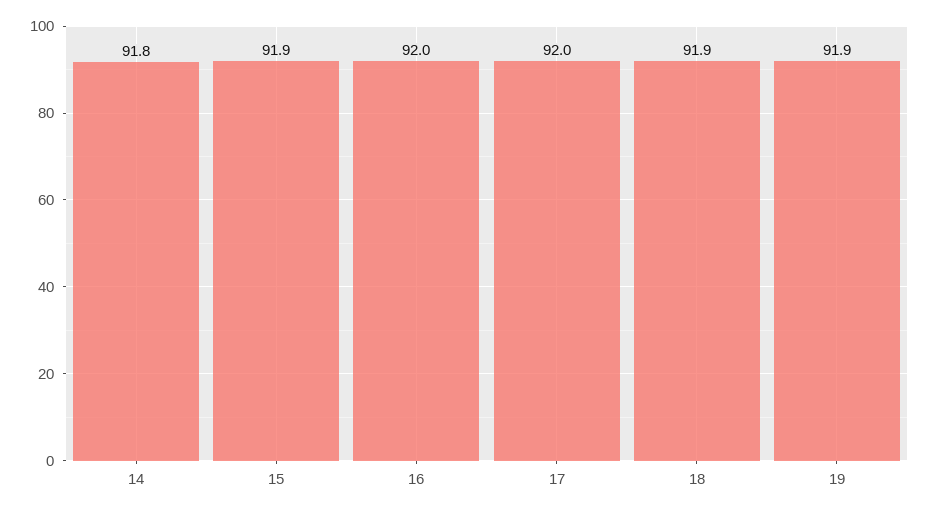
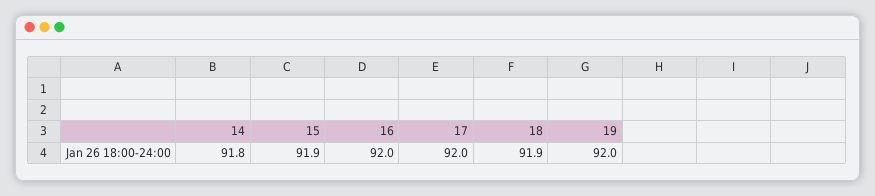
  {
    "14": 91.8,
    "15": 91.9,
    "16": 92,
    "17": 92,
    "18": 91.9,
-   "19": 91.9
+   "19": 92
  }

